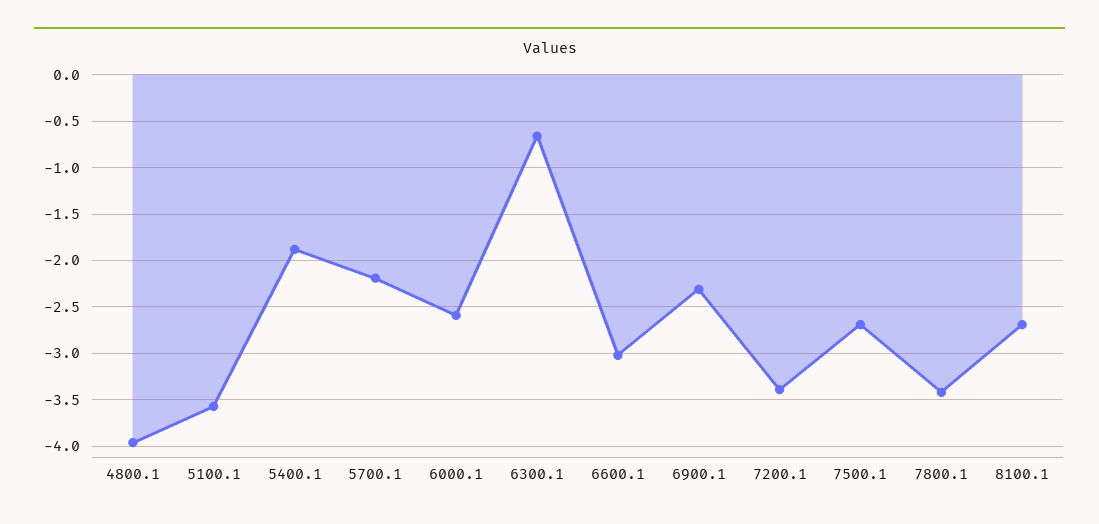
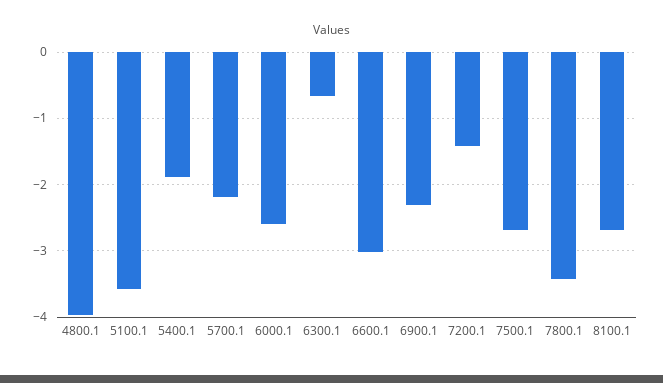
  {
    "4800.1": -4,
    "5100.1": -3.6,
    "5400.1": -1.9,
    "5700.1": -2.2,
    "6000.1": -2.6,
    "6300.1": -0.7,
    "6600.1": -3,
    "6900.1": -2.3,
-   "7200.1": -3.4,
+   "7200.1": -1.4,
    "7500.1": -2.7,
    "7800.1": -3.4,
    "8100.1": -2.7
  }

